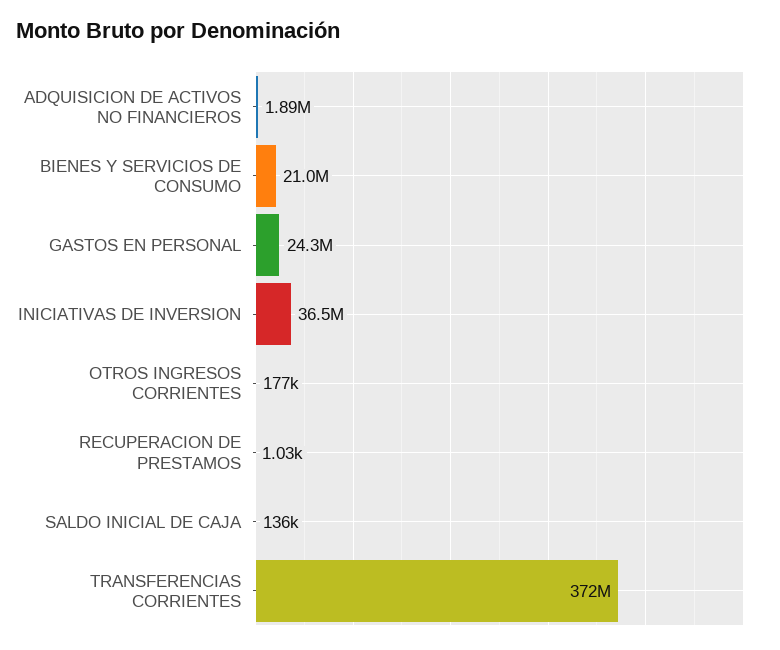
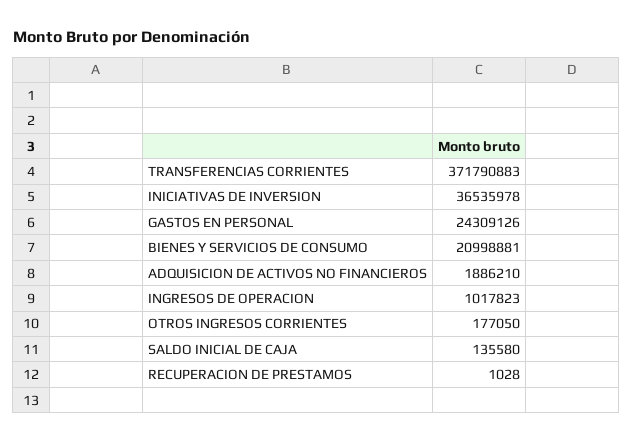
  {
    "ADQUISICION DE ACTIVOS NO FINANCIEROS": 1886210,
    "BIENES Y SERVICIOS DE CONSUMO": 20998881,
    "GASTOS EN PERSONAL": 24309126,
    "INICIATIVAS DE INVERSION": 36535978,
    "OTROS INGRESOS CORRIENTES": 177050,
    "RECUPERACION DE PRESTAMOS": 1028,
    "SALDO INICIAL DE CAJA": 135580,
-   "TRANSFERENCIAS CORRIENTES": 371790883
+   "TRANSFERENCIAS CORRIENTES": 371790883,
+   "INGRESOS DE OPERACION": 1017823
  }

